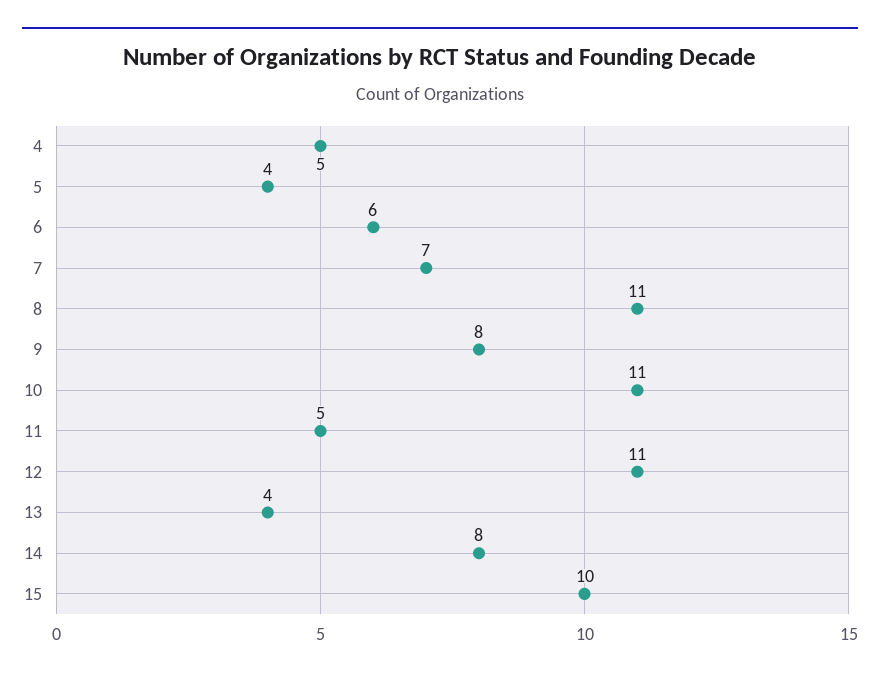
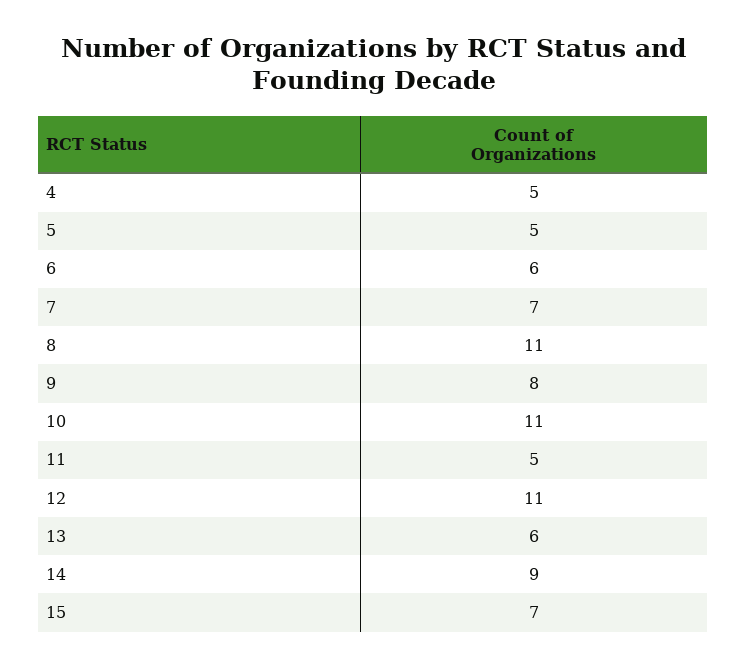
  {
    "4": 5,
-   "5": 4,
+   "5": 5,
    "6": 6,
    "7": 7,
    "8": 11,
    "9": 8,
    "10": 11,
    "11": 5,
    "12": 11,
-   "13": 4,
+   "13": 6,
-   "14": 8,
+   "14": 9,
-   "15": 10
+   "15": 7
  }

